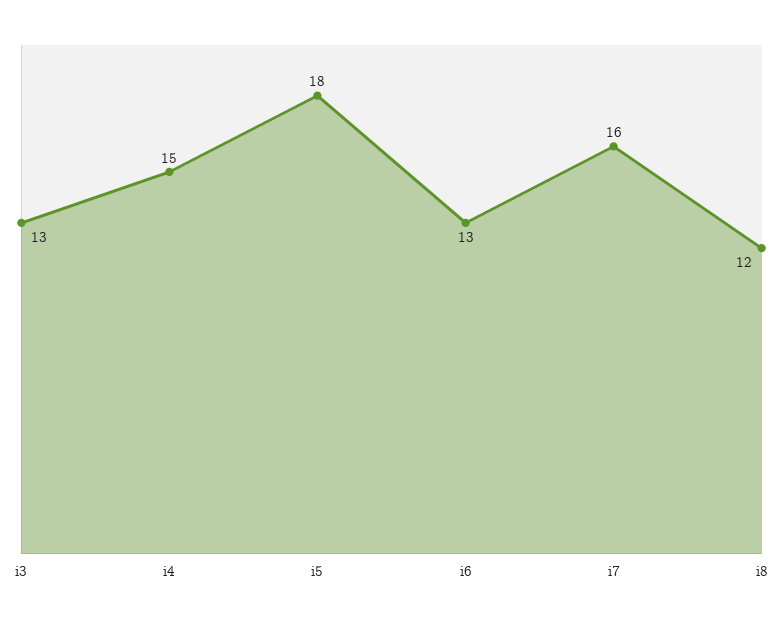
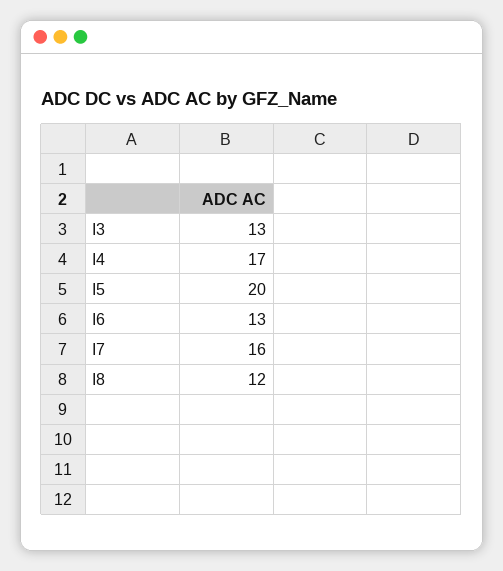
  {
    "i3": 13,
-   "i4": 15,
+   "i4": 17,
-   "i5": 18,
+   "i5": 20,
    "i6": 13,
    "i7": 16,
    "i8": 12
  }

